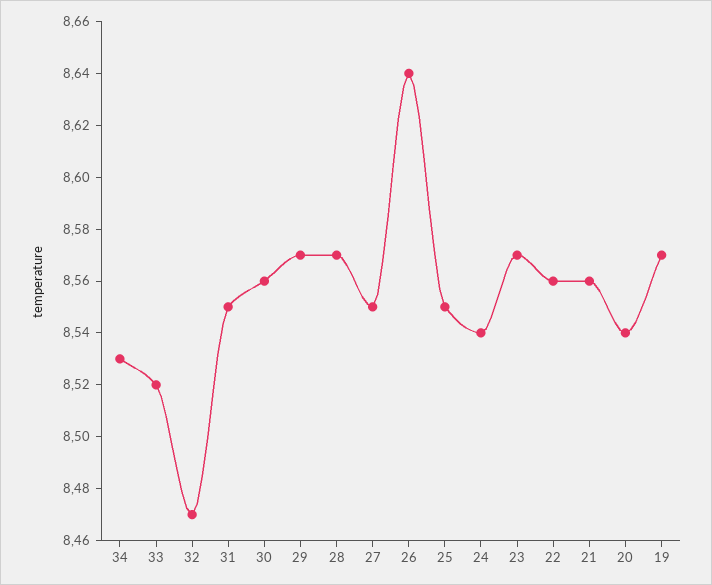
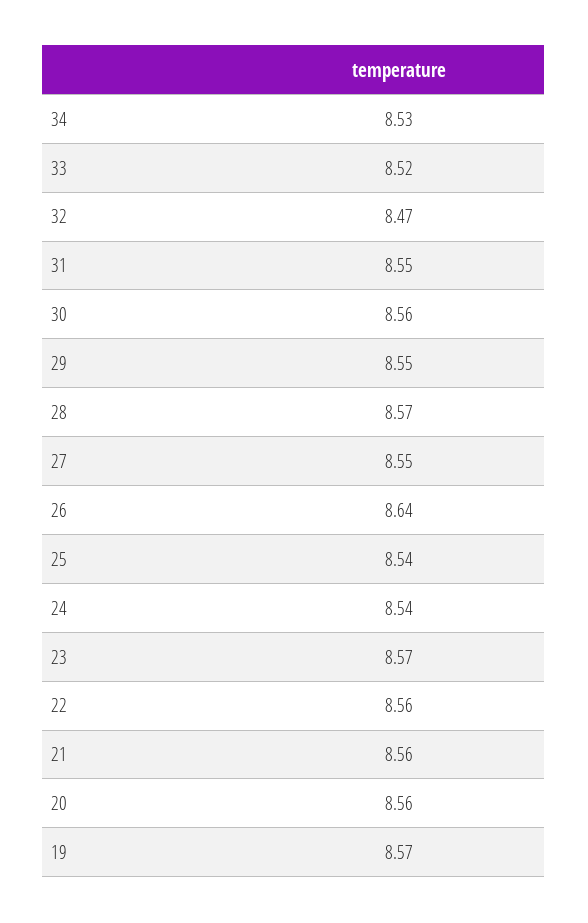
  {
    "34": 8.53,
    "33": 8.52,
    "32": 8.47,
    "31": 8.55,
    "30": 8.56,
-   "29": 8.57,
+   "29": 8.55,
    "28": 8.57,
    "27": 8.55,
    "26": 8.64,
-   "25": 8.55,
+   "25": 8.54,
    "24": 8.54,
    "23": 8.57,
    "22": 8.56,
    "21": 8.56,
-   "20": 8.54,
+   "20": 8.56,
    "19": 8.57
  }

